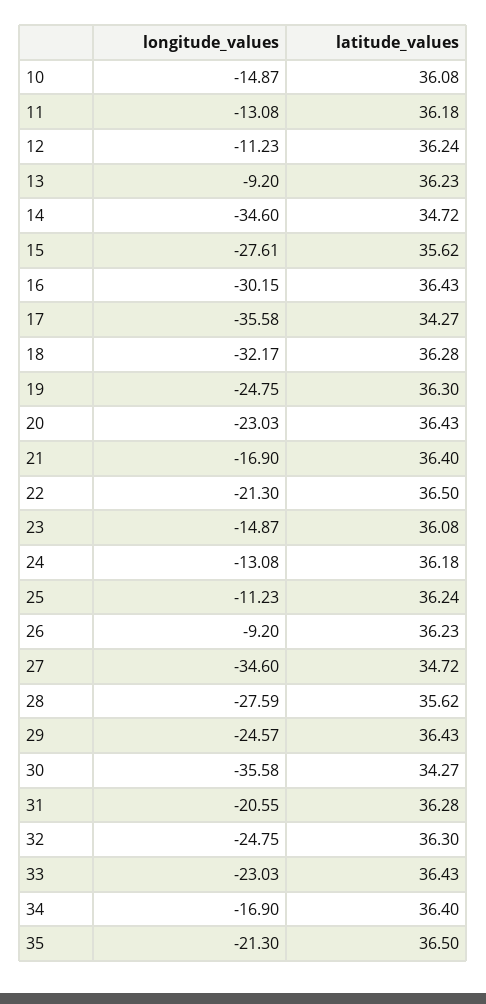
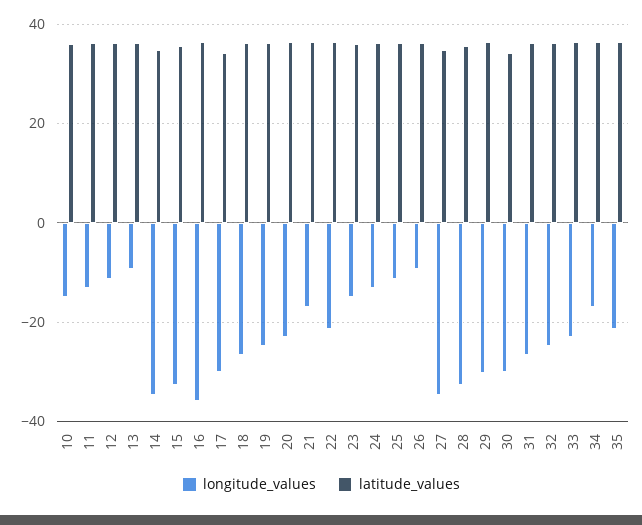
  {
    "longitude_values": {
      "10": -14.87,
      "11": -13.08,
      "12": -11.23,
      "13": -9.2,
      "14": -34.6,
-     "15": -27.61,
+     "15": -32,
-     "16": -30.15,
+     "16": -36,
-     "17": -35.58,
+     "17": -30,
-     "18": -32.17,
+     "18": -26,
      "19": -24.75,
      "20": -23.03,
      "21": -16.9,
      "22": -21.3,
      "23": -14.87,
      "24": -13.08,
      "25": -11.23,
      "26": -9.2,
      "27": -34.6,
-     "28": -27.59,
+     "28": -32,
-     "29": -24.57,
+     "29": -30,
-     "30": -35.58,
+     "30": -30,
-     "31": -20.55,
+     "31": -26,
      "32": -24.75,
      "33": -23.03,
      "34": -16.9,
      "35": -21.3
    },
    "latitude_values": {
      "10": 36.08,
      "11": 36.18,
      "12": 36.24,
      "13": 36.23,
      "14": 34.72,
      "15": 35.62,
      "16": 36.43,
      "17": 34.27,
      "18": 36.28,
      "19": 36.3,
      "20": 36.43,
      "21": 36.4,
      "22": 36.5,
      "23": 36.08,
      "24": 36.18,
      "25": 36.24,
      "26": 36.23,
      "27": 34.72,
      "28": 35.62,
      "29": 36.43,
      "30": 34.27,
      "31": 36.28,
      "32": 36.3,
      "33": 36.43,
      "34": 36.4,
      "35": 36.5
    }
  }

